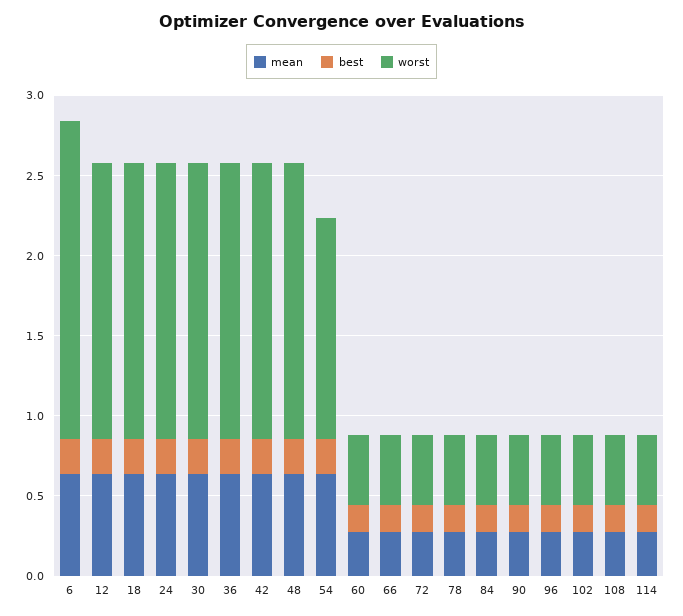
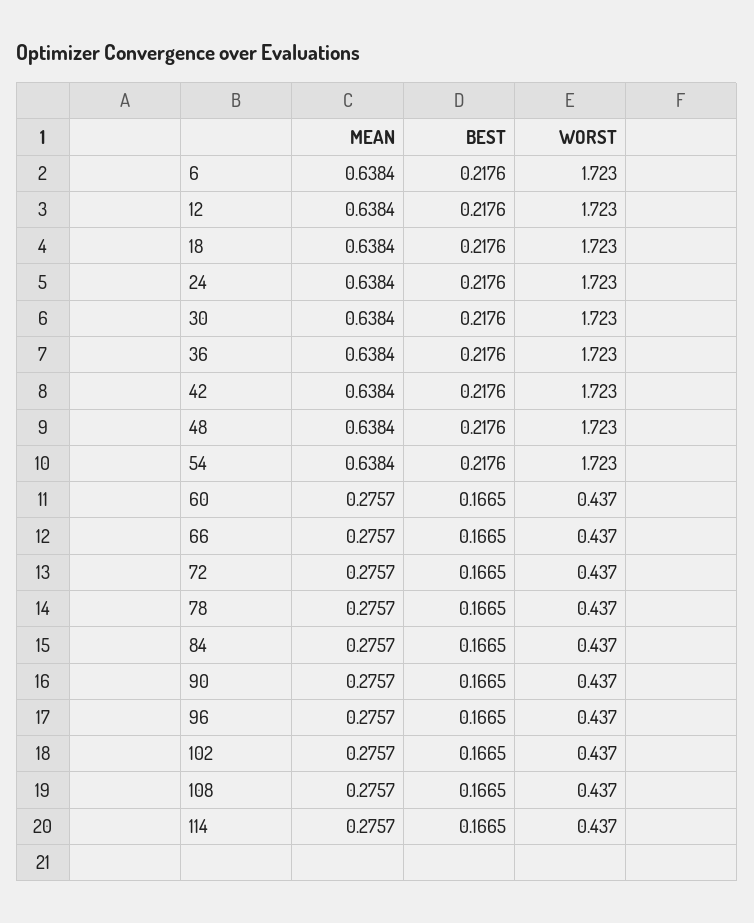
  {
    "mean": {
      "6": 0.6384,
      "12": 0.6384,
      "18": 0.6384,
      "24": 0.6384,
      "30": 0.6384,
      "36": 0.6384,
      "42": 0.6384,
      "48": 0.6384,
      "54": 0.6384,
      "60": 0.2757,
      "66": 0.2757,
      "72": 0.2757,
      "78": 0.2757,
      "84": 0.2757,
      "90": 0.2757,
      "96": 0.2757,
      "102": 0.2757,
      "108": 0.2757,
      "114": 0.2757
    },
    "best": {
      "6": 0.2176,
      "12": 0.2176,
      "18": 0.2176,
      "24": 0.2176,
      "30": 0.2176,
      "36": 0.2176,
      "42": 0.2176,
      "48": 0.2176,
      "54": 0.2176,
      "60": 0.1665,
      "66": 0.1665,
      "72": 0.1665,
      "78": 0.1665,
      "84": 0.1665,
      "90": 0.1665,
      "96": 0.1665,
      "102": 0.1665,
      "108": 0.1665,
      "114": 0.1665
    },
    "worst": {
-     "6": 2,
+     "6": 1.723,
      "12": 1.723,
      "18": 1.723,
      "24": 1.723,
      "30": 1.723,
      "36": 1.723,
      "42": 1.723,
      "48": 1.723,
-     "54": 1.4,
+     "54": 1.723,
      "60": 0.437,
      "66": 0.437,
      "72": 0.437,
      "78": 0.437,
      "84": 0.437,
      "90": 0.437,
      "96": 0.437,
      "102": 0.437,
      "108": 0.437,
      "114": 0.437
    }
  }

